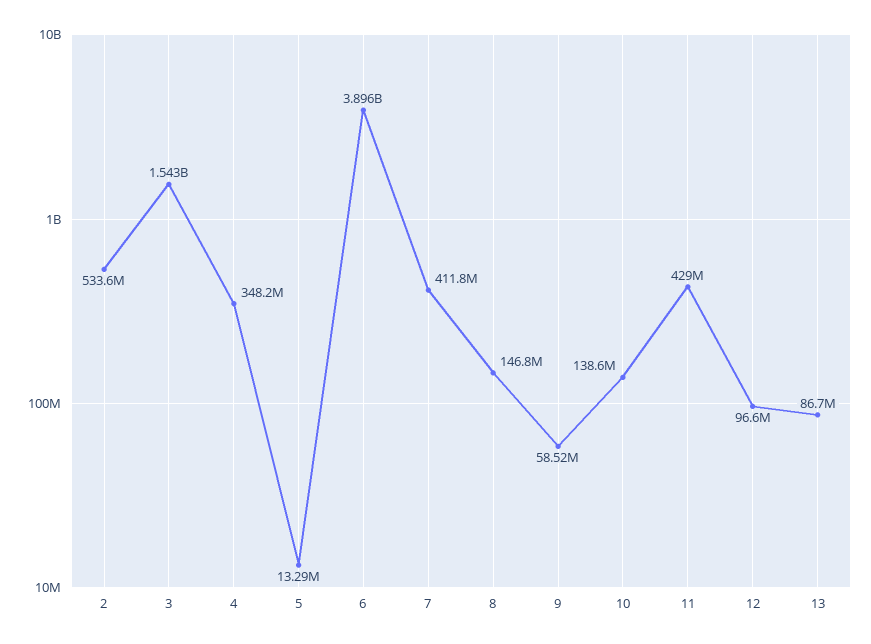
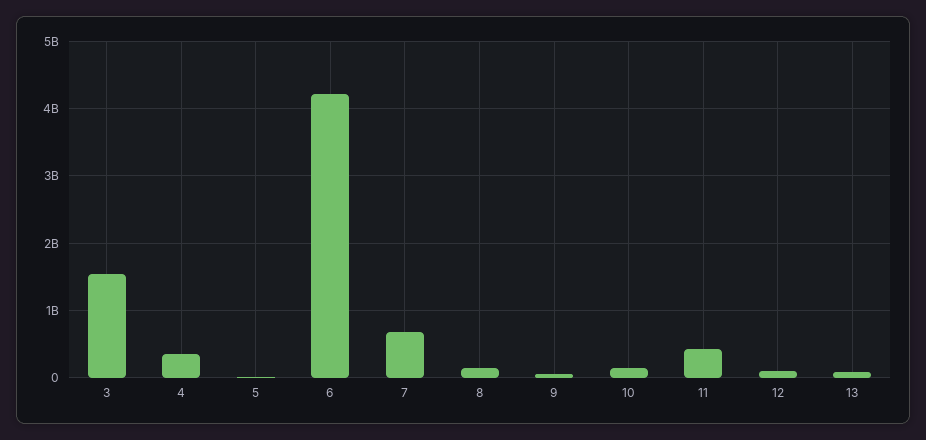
  {
-   "2": 533600000,
    "3": 1543000000,
    "4": 348200000,
    "5": 13290000,
-   "6": 3896000000,
+   "6": 4200000000,
-   "7": 411800000,
+   "7": 700000000,
    "8": 146800000,
    "9": 58520000,
    "10": 138600000,
    "11": 429000000,
    "12": 96600000,
    "13": 86700000
  }

